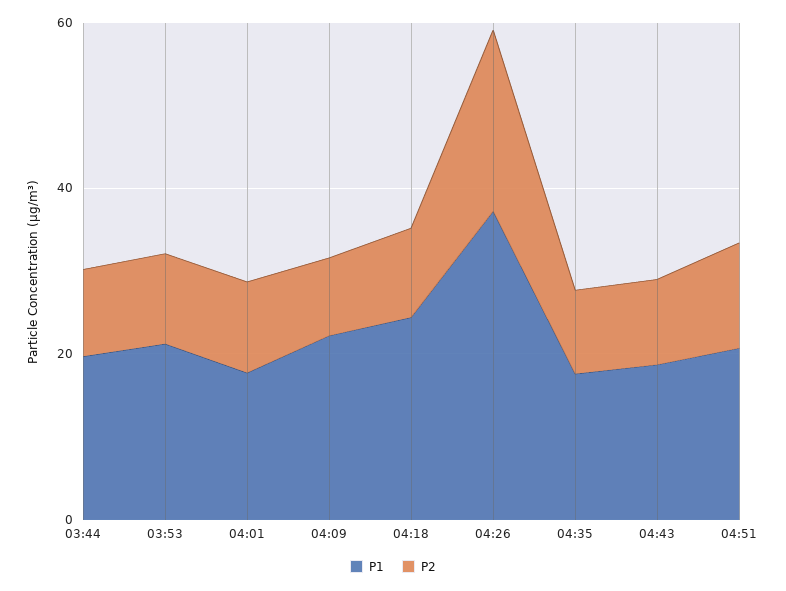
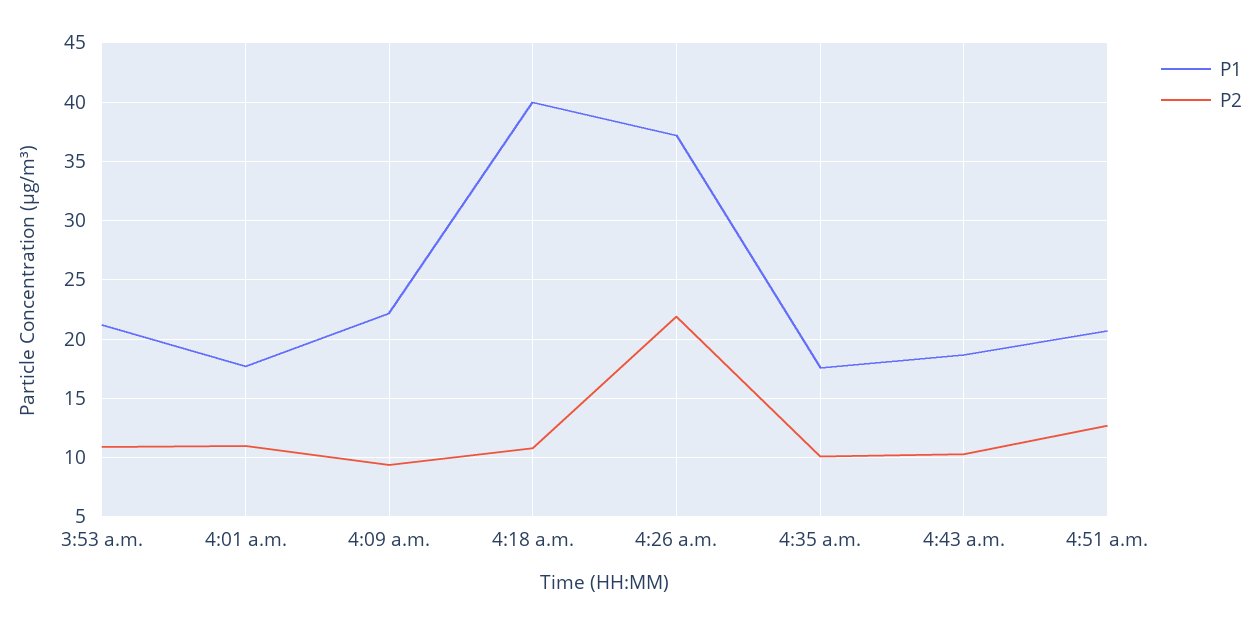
  {
    "P1": {
-     "03:44": 20,
      "03:53": 21,
      "04:01": 18,
      "04:09": 22,
-     "04:18": 25,
+     "04:18": 40,
      "04:26": 37,
      "04:35": 18,
      "04:43": 19,
      "04:51": 21
    },
    "P2": {
-     "03:44": 10,
      "03:53": 11,
      "04:01": 11,
      "04:09": 9,
      "04:18": 11,
      "04:26": 22,
      "04:35": 10,
      "04:43": 10,
      "04:51": 13
    }
  }

